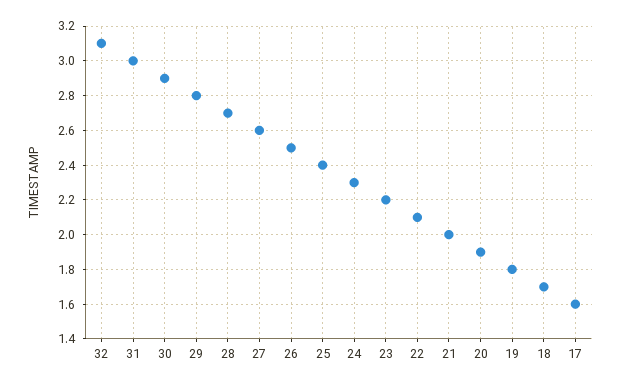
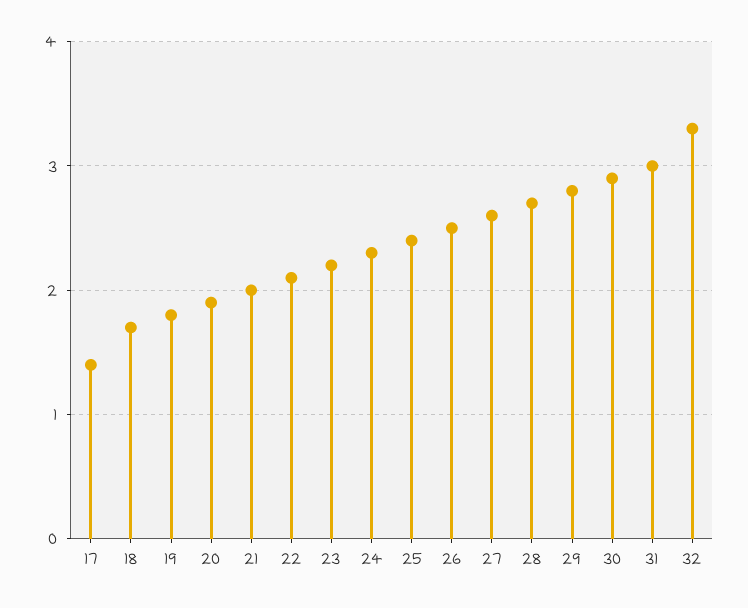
  {
-   "32": 3.1,
+   "32": 3.3,
    "31": 3,
    "30": 2.9,
    "29": 2.8,
    "28": 2.7,
    "27": 2.6,
    "26": 2.5,
    "25": 2.4,
    "24": 2.3,
    "23": 2.2,
    "22": 2.1,
    "21": 2,
    "20": 1.9,
    "19": 1.8,
    "18": 1.7,
-   "17": 1.6
+   "17": 1.4
  }

